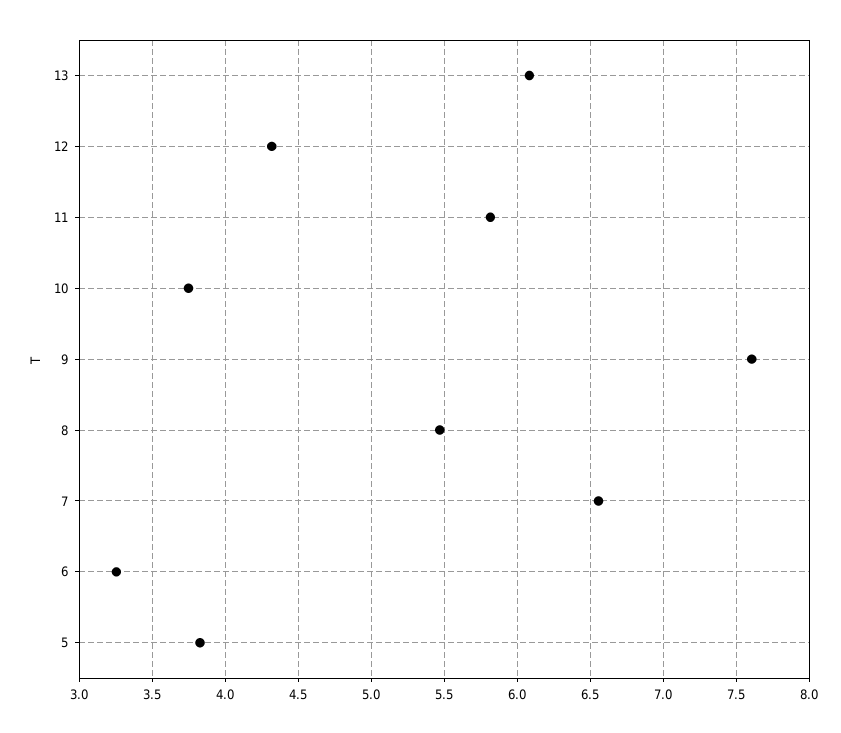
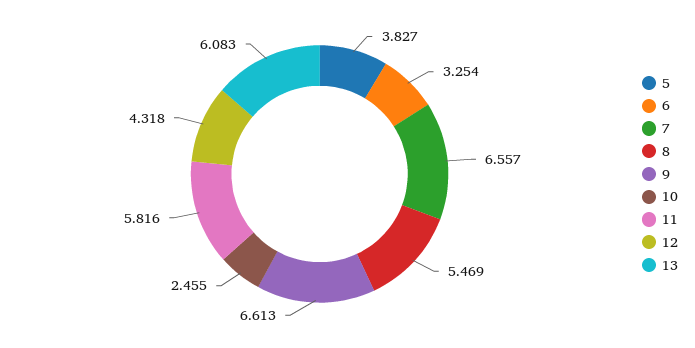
  {
    "13": 6.083,
    "12": 4.318,
    "11": 5.816,
-   "10": 3.75,
+   "10": 2.455,
-   "9": 7.6,
+   "9": 6.613,
    "8": 5.469,
    "7": 6.557,
    "6": 3.254,
    "5": 3.827
  }

